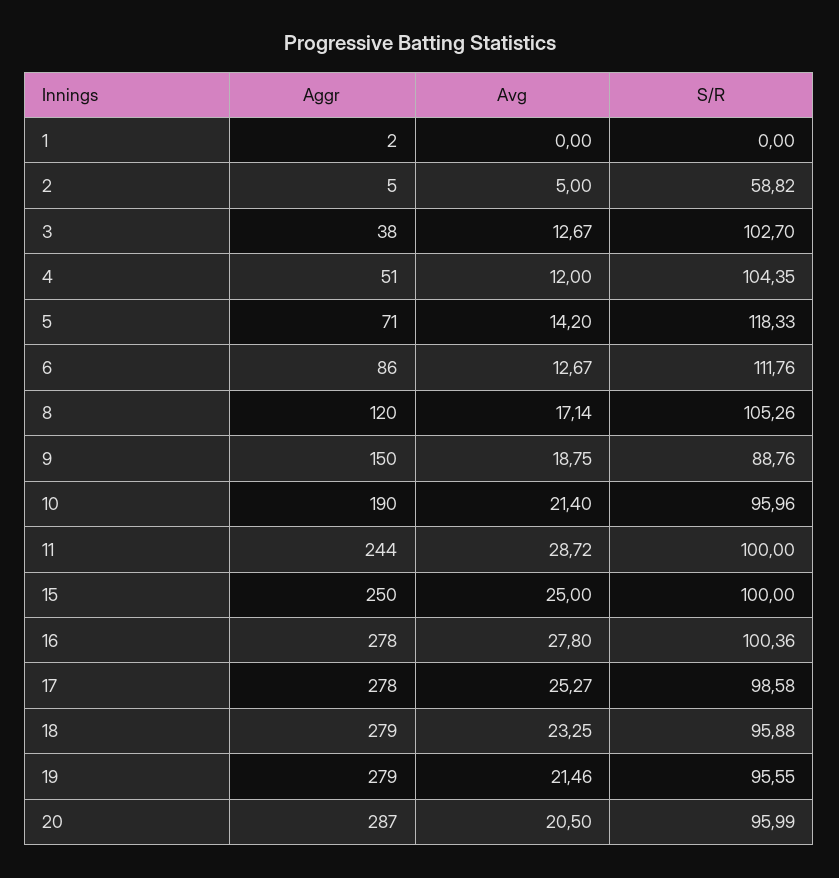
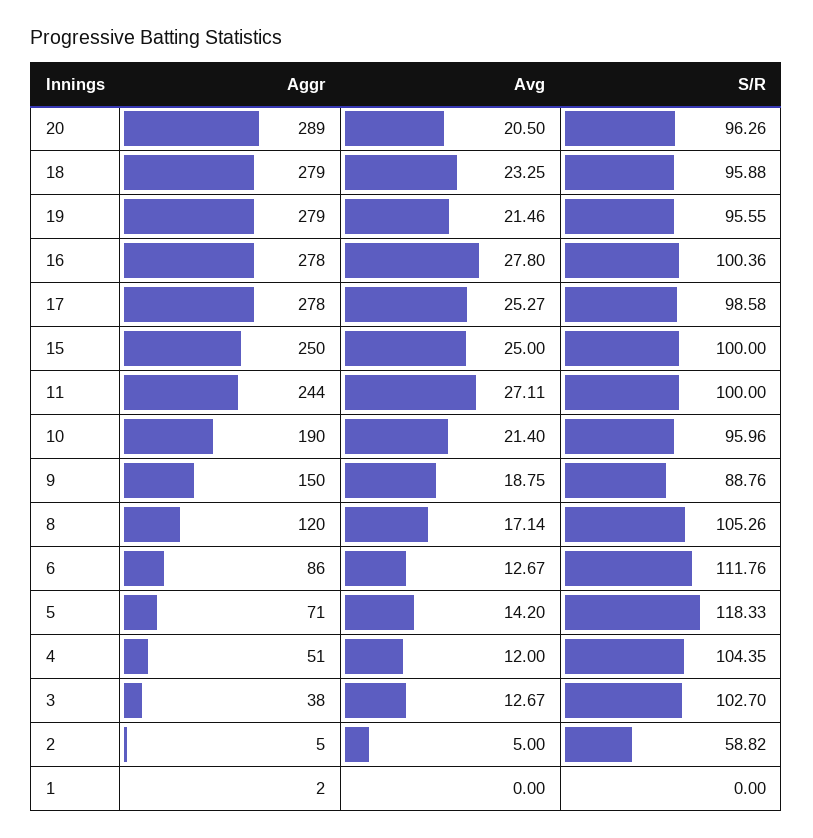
  {
    "Aggr": {
      "1": 2,
      "2": 5,
      "3": 38,
      "4": 51,
      "5": 71,
      "6": 86,
      "8": 120,
      "9": 150,
      "10": 190,
      "11": 244,
      "15": 250,
      "16": 278,
      "17": 278,
      "18": 279,
      "19": 279,
-     "20": 287
+     "20": 289
    },
    "Avg": {
      "1": 0,
      "2": 5,
      "3": 12.67,
      "4": 12,
      "5": 14.2,
      "6": 12.67,
      "8": 17.14,
      "9": 18.75,
      "10": 21.4,
-     "11": 28.72,
+     "11": 27.11,
      "15": 25,
      "16": 27.8,
      "17": 25.27,
      "18": 23.25,
      "19": 21.46,
      "20": 20.5
    },
    "S/R": {
      "1": 0,
      "2": 58.82,
      "3": 102.7,
      "4": 104.35,
      "5": 118.33,
      "6": 111.76,
      "8": 105.26,
      "9": 88.76,
      "10": 95.96,
      "11": 100,
      "15": 100,
      "16": 100.36,
      "17": 98.58,
      "18": 95.88,
      "19": 95.55,
-     "20": 95.99
+     "20": 96.26
    }
  }

